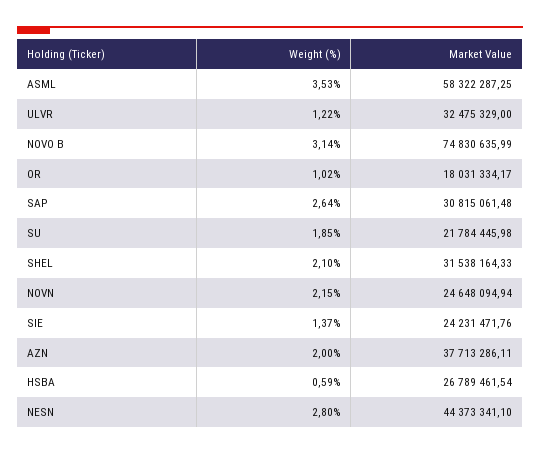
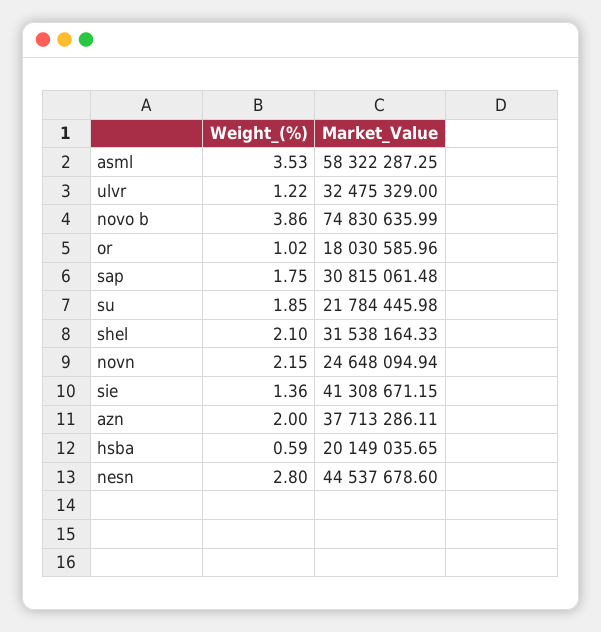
  {
    "Weight (%)": {
      "ASML": 3.53,
      "ULVR": 1.22,
-     "NOVO B": 3.14,
+     "NOVO B": 3.86,
      "OR": 1.02,
-     "SAP": 2.64,
+     "SAP": 1.75,
      "SU": 1.85,
      "SHEL": 2.1,
      "NOVN": 2.15,
-     "SIE": 1.37,
+     "SIE": 1.36,
      "AZN": 2,
      "HSBA": 0.59,
      "NESN": 2.8
    },
    "Market Value": {
      "ASML": 58322287.25,
      "ULVR": 32475329,
      "NOVO B": 74830635.99,
-     "OR": 18031334.17,
+     "OR": 18030585.96,
      "SAP": 30815061.48,
      "SU": 21784445.98,
      "SHEL": 31538164.33,
      "NOVN": 24648094.94,
-     "SIE": 24231471.76,
+     "SIE": 41308671.15,
      "AZN": 37713286.11,
-     "HSBA": 26789461.54,
+     "HSBA": 20149035.65,
-     "NESN": 44373341.1
+     "NESN": 44537678.6
    }
  }

